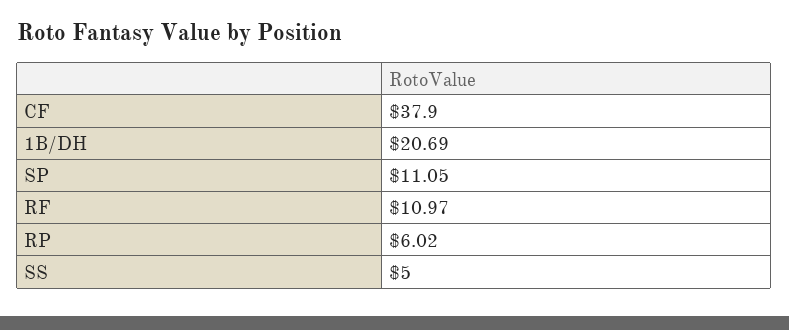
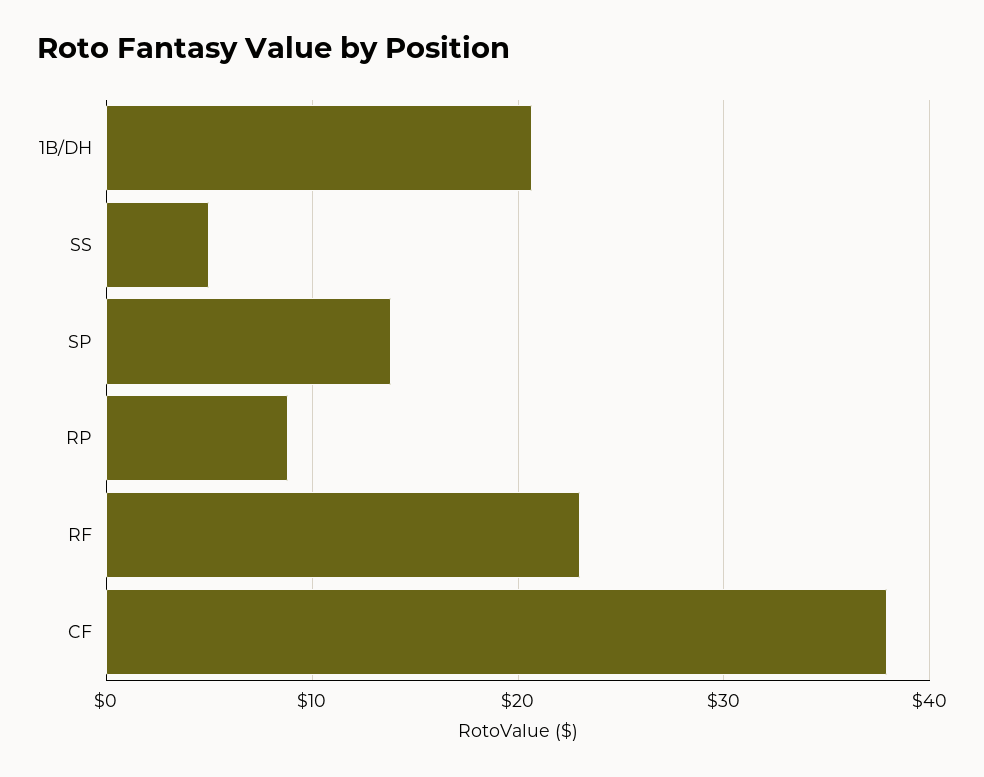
  {
    "CF": 37.9,
    "1B/DH": 20.69,
-   "SP": 11.05,
+   "SP": 14,
-   "RF": 10.97,
+   "RF": 23,
-   "RP": 6.02,
+   "RP": 9,
    "SS": 5
  }

